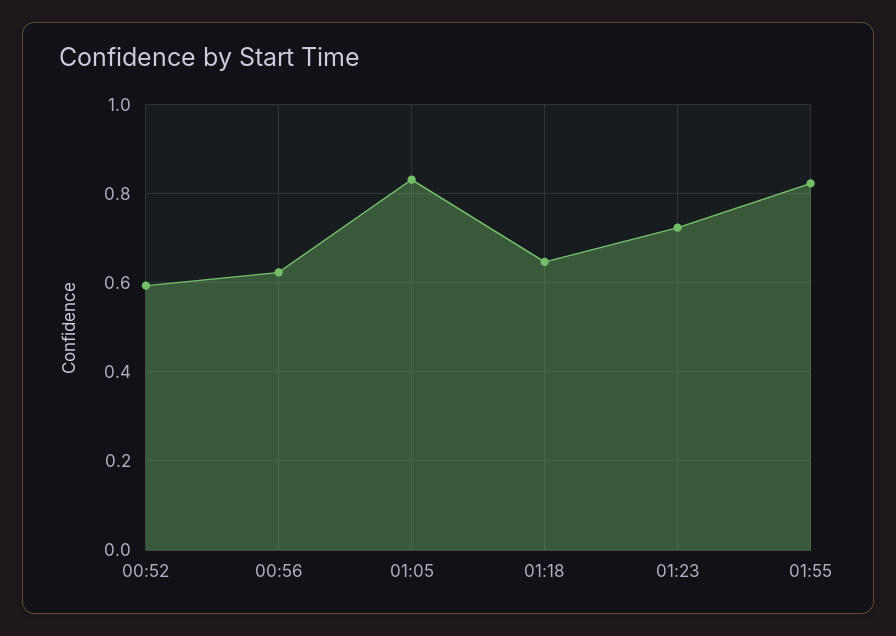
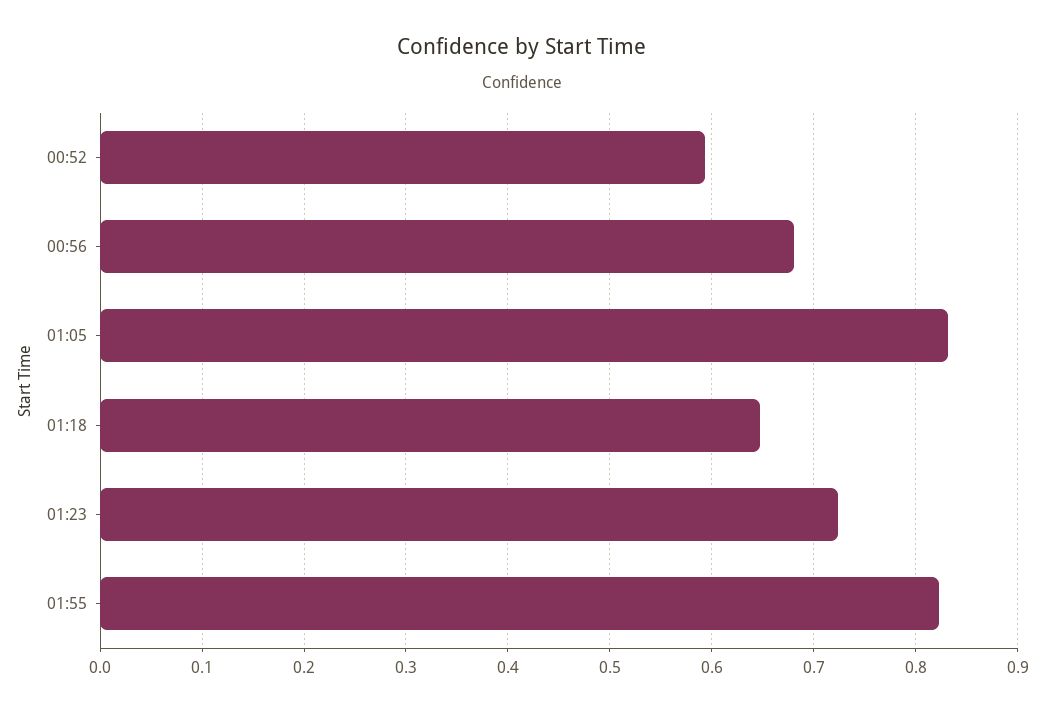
  {
    "00:52": 0.59,
-   "00:56": 0.62,
+   "00:56": 0.68,
    "01:05": 0.83,
    "01:18": 0.65,
    "01:23": 0.72,
    "01:55": 0.82
  }

